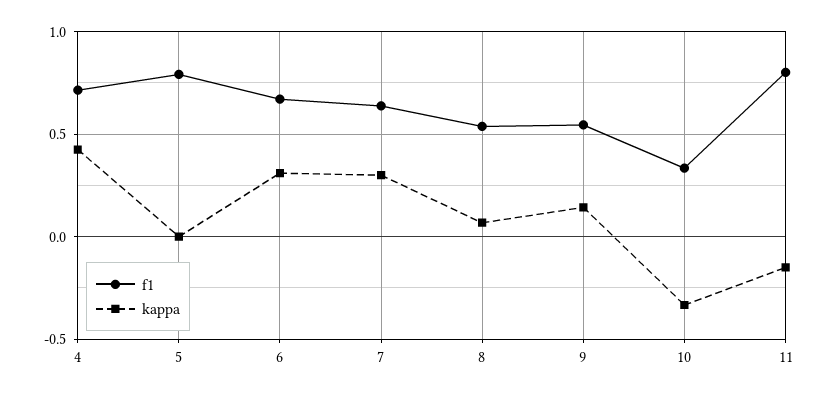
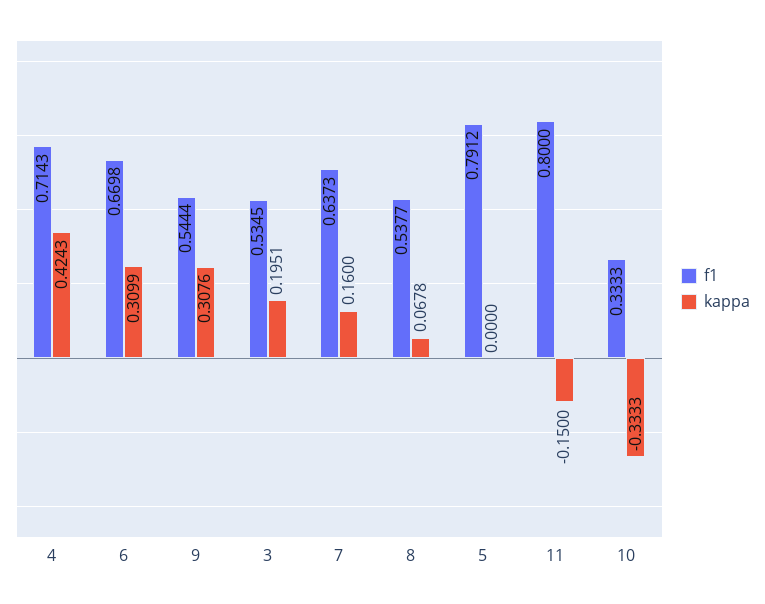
  {
    "f1": {
      "4": 0.7143,
      "5": 0.7912,
      "6": 0.6698,
      "7": 0.6373,
      "8": 0.5377,
      "9": 0.5444,
      "10": 0.3333,
-     "11": 0.8
+     "11": 0.8,
+     "3": 0.5345
    },
    "kappa": {
      "4": 0.4243,
      "5": 0,
      "6": 0.3099,
-     "7": 0.3,
+     "7": 0.16,
      "8": 0.0678,
-     "9": 0.15,
+     "9": 0.3076,
      "10": -0.3333,
-     "11": -0.15
+     "11": -0.15,
+     "3": 0.1951
    }
  }

